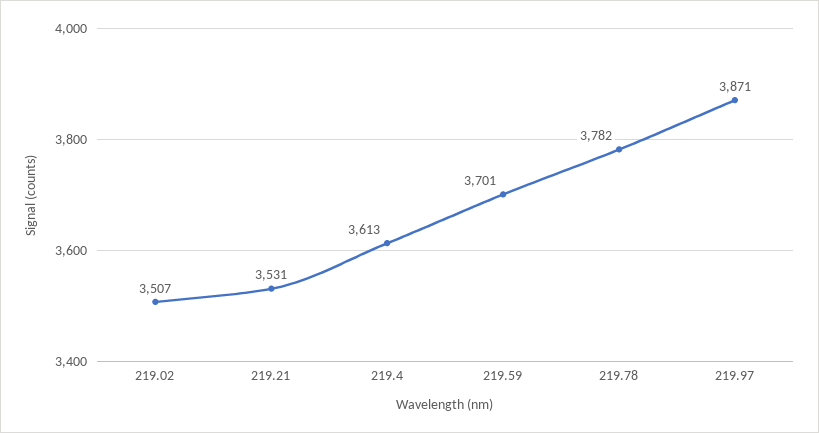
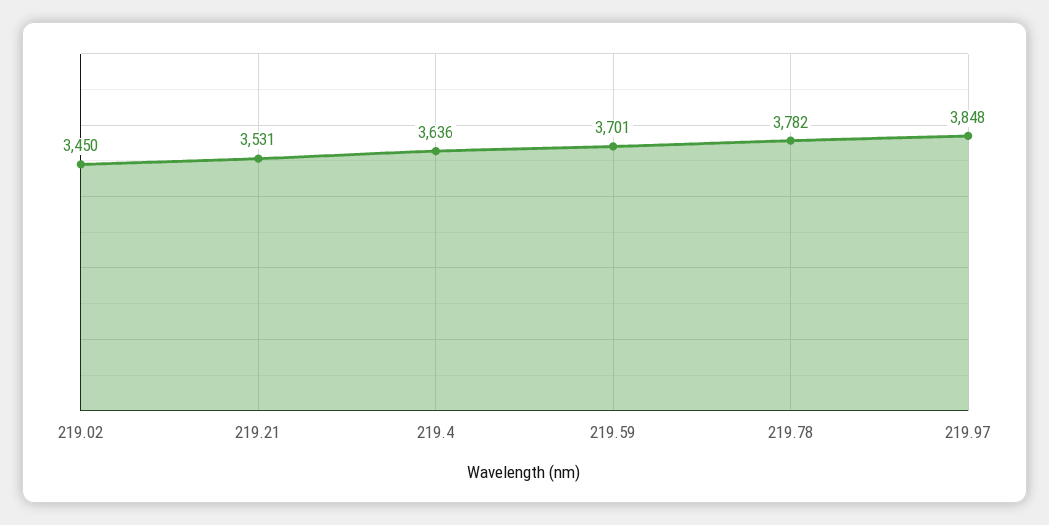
  {
-   "219.02": 3507,
+   "219.02": 3450,
    "219.21": 3531,
-   "219.4": 3613,
+   "219.4": 3636,
    "219.59": 3701,
    "219.78": 3782,
-   "219.97": 3871
+   "219.97": 3848
  }

